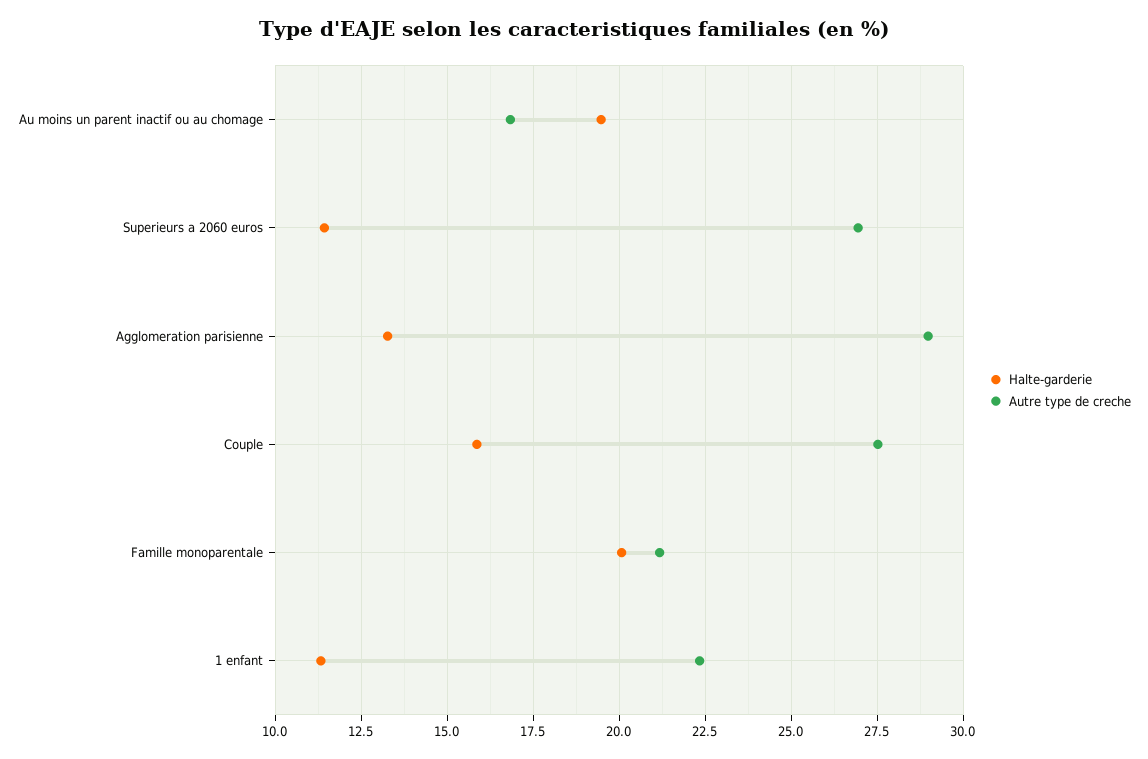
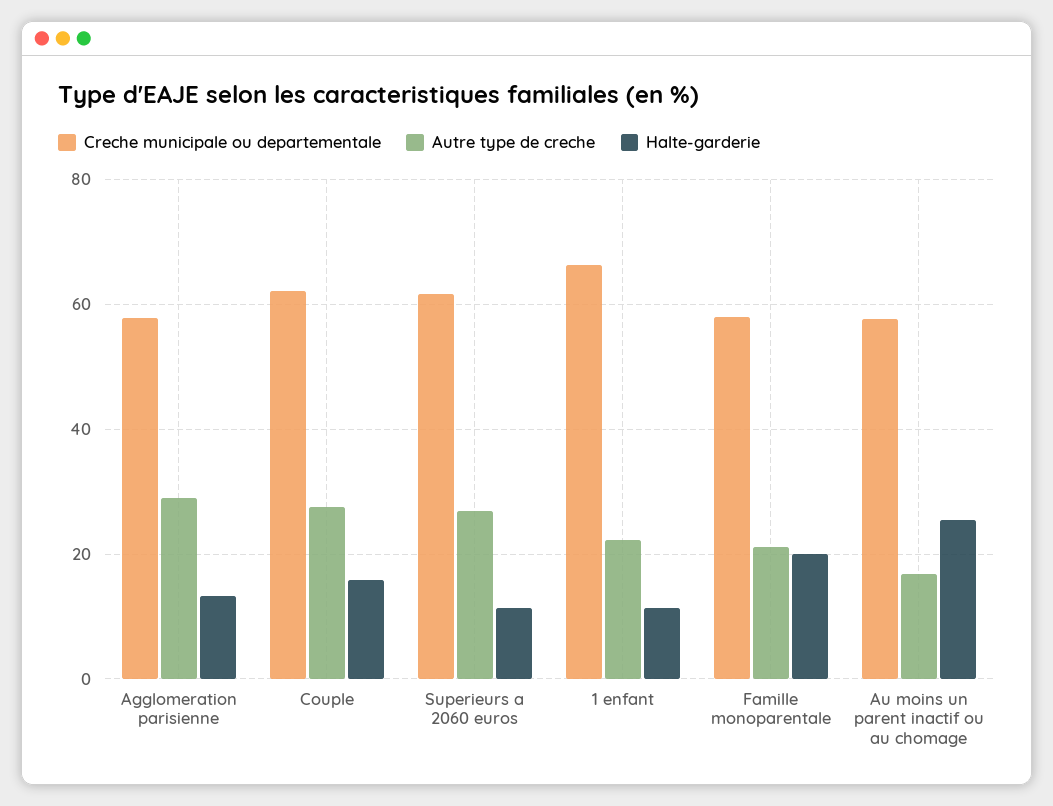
  {
    "Halte-garderie": {
-     "Au moins un parent inactif ou au chomage": 19.5,
+     "Au moins un parent inactif ou au chomage": 26,
      "Superieurs a 2060 euros": 11.5,
      "Agglomeration parisienne": 13.25,
      "Couple": 15.75,
      "Famille monoparentale": 20,
      "1 enfant": 11.25
    },
    "Autre type de creche": {
      "Au moins un parent inactif ou au chomage": 16.75,
      "Superieurs a 2060 euros": 27,
      "Agglomeration parisienne": 29,
      "Couple": 27.5,
      "Famille monoparentale": 21.25,
      "1 enfant": 22.25
-   }
+   },
+   "Creche municipale ou departementale": {
+     "Agglomeration parisienne": 58,
+     "Couple": 62,
+     "Superieurs a 2060 euros": 62,
+     "1 enfant": 66,
+     "Famille monoparentale": 58,
+     "Au moins un parent inactif ou au chomage": 58
+   }
  }

